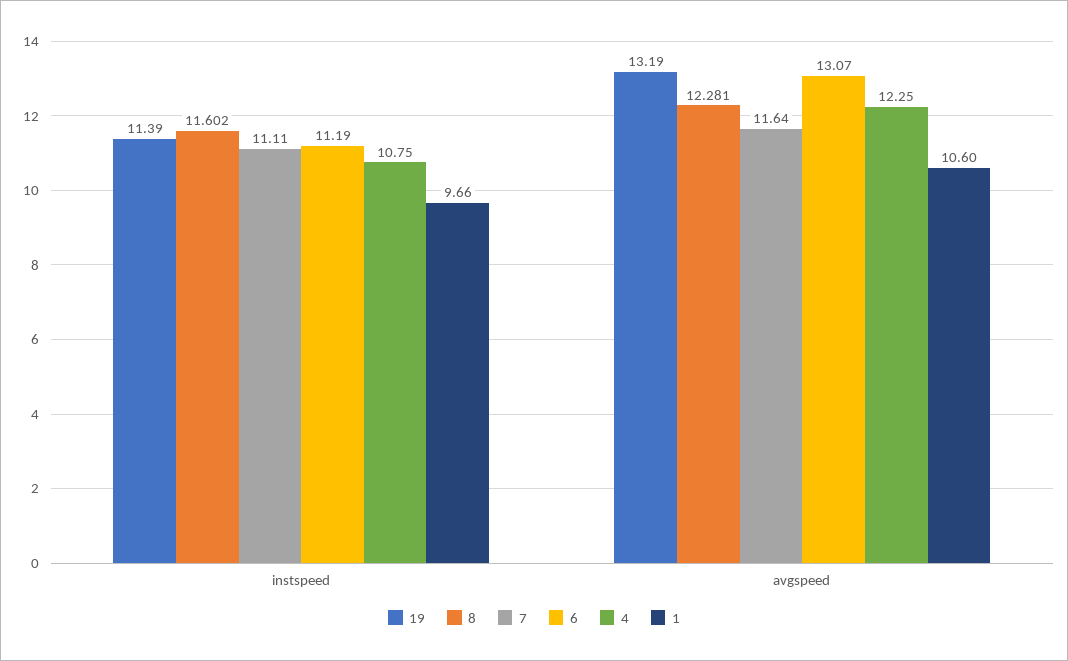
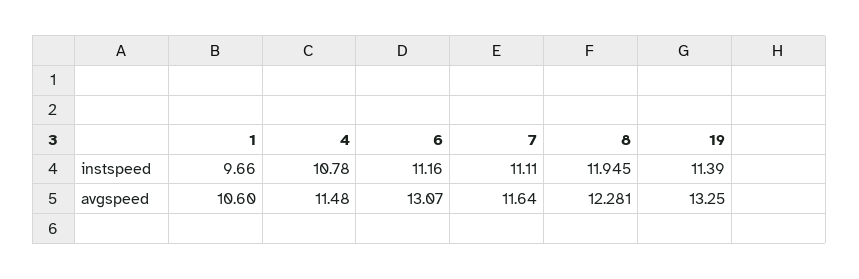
  {
    "19": {
      "instspeed": 11.39,
-     "avgspeed": 13.19
+     "avgspeed": 13.25
    },
    "8": {
-     "instspeed": 11.602,
+     "instspeed": 11.945,
      "avgspeed": 12.281
    },
    "7": {
      "instspeed": 11.11,
      "avgspeed": 11.64
    },
    "6": {
-     "instspeed": 11.19,
+     "instspeed": 11.16,
      "avgspeed": 13.07
    },
    "4": {
-     "instspeed": 10.75,
+     "instspeed": 10.78,
-     "avgspeed": 12.25
+     "avgspeed": 11.48
    },
    "1": {
      "instspeed": 9.66,
      "avgspeed": 10.6
    }
  }

